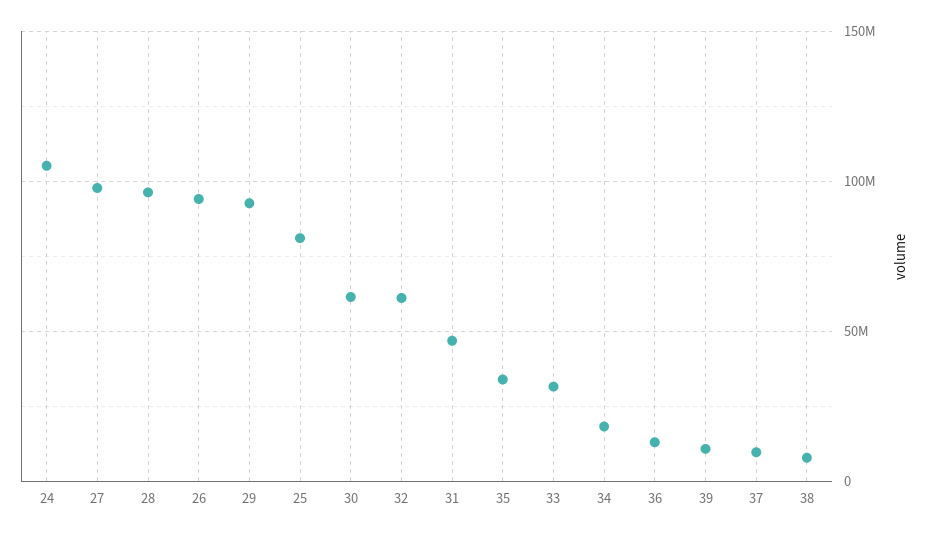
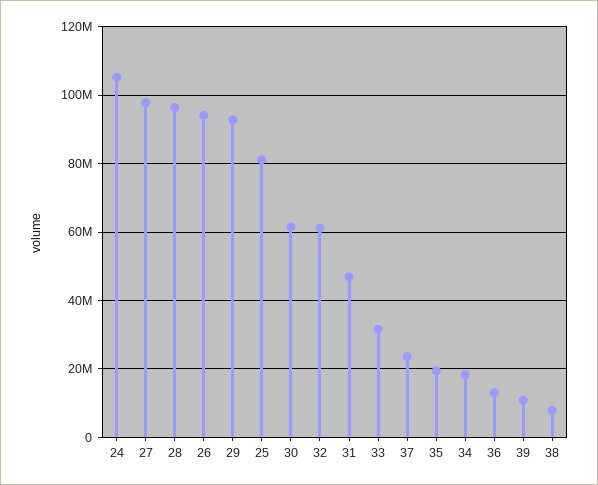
  {
    "24": 106000000,
    "27": 98000000,
    "28": 96000000,
    "26": 94000000,
    "29": 92000000,
    "25": 82000000,
    "30": 62000000,
    "32": 62000000,
    "31": 46000000,
-   "35": 35000000,
+   "35": 20000000,
    "33": 32000000,
    "34": 18000000,
    "36": 14000000,
    "39": 10000000,
-   "37": 10000000,
+   "37": 24000000,
    "38": 8000000
  }

